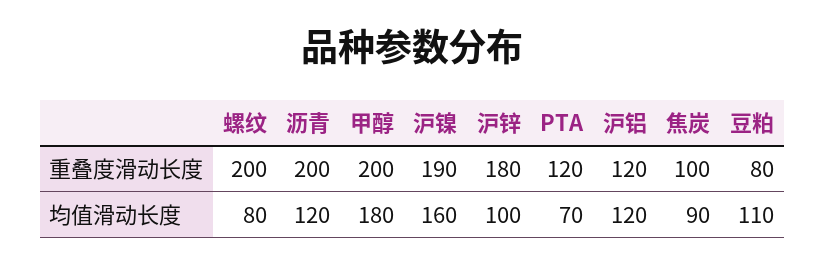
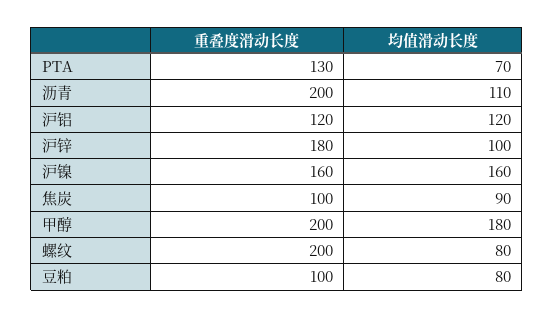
  {
    "螺纹": {
      "重叠度滑动长度": 200,
      "均值滑动长度": 80
    },
    "沥青": {
      "重叠度滑动长度": 200,
-     "均值滑动长度": 120
+     "均值滑动长度": 110
    },
    "甲醇": {
      "重叠度滑动长度": 200,
      "均值滑动长度": 180
    },
    "沪镍": {
-     "重叠度滑动长度": 190,
+     "重叠度滑动长度": 160,
      "均值滑动长度": 160
    },
    "沪锌": {
      "重叠度滑动长度": 180,
      "均值滑动长度": 100
    },
    "PTA": {
-     "重叠度滑动长度": 120,
+     "重叠度滑动长度": 130,
      "均值滑动长度": 70
    },
    "沪铝": {
      "重叠度滑动长度": 120,
      "均值滑动长度": 120
    },
    "焦炭": {
      "重叠度滑动长度": 100,
      "均值滑动长度": 90
    },
    "豆粕": {
-     "重叠度滑动长度": 80,
+     "重叠度滑动长度": 100,
-     "均值滑动长度": 110
+     "均值滑动长度": 80
    }
  }

